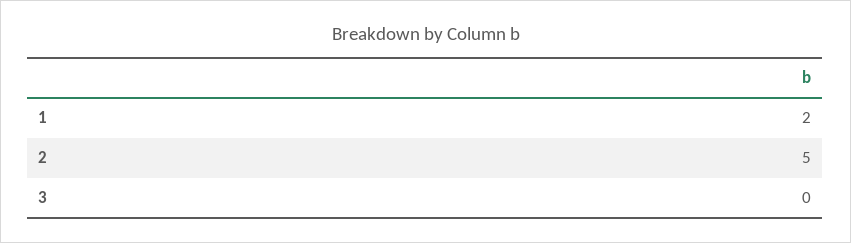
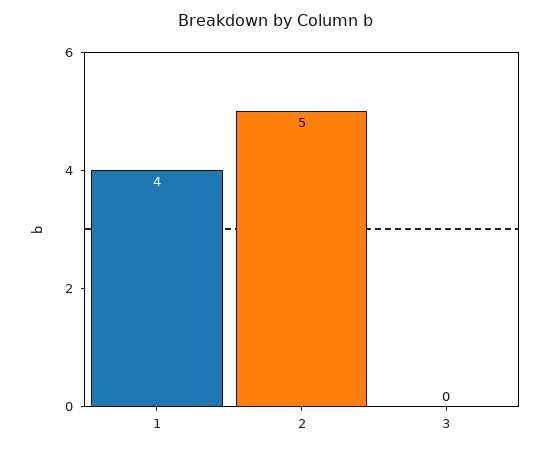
  {
-   "1": 2,
+   "1": 4,
    "2": 5,
    "3": 0
  }

